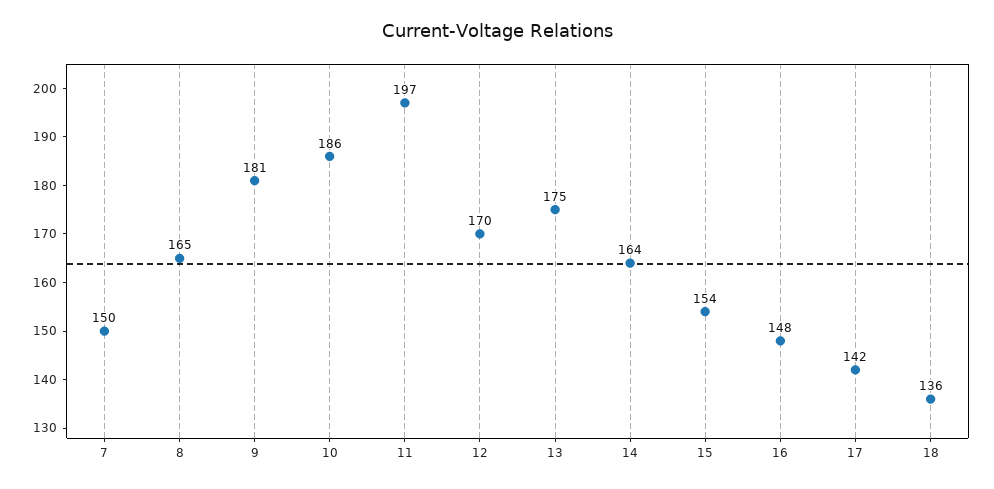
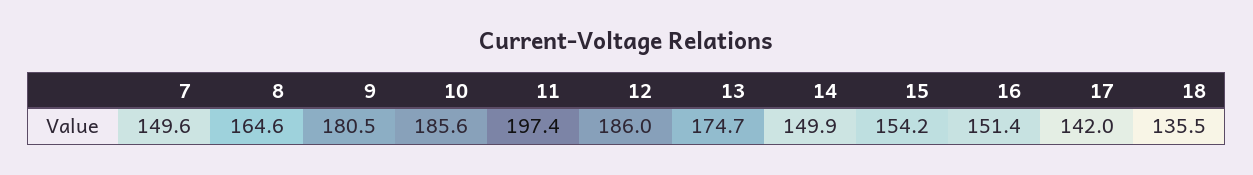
  {
    "7": 149.6,
    "8": 164.6,
    "9": 180.5,
    "10": 185.6,
    "11": 197.4,
-   "12": 170,
+   "12": 186,
    "13": 174.7,
-   "14": 164,
+   "14": 149.9,
    "15": 154.2,
-   "16": 148,
+   "16": 151.4,
    "17": 142,
    "18": 135.5
  }

